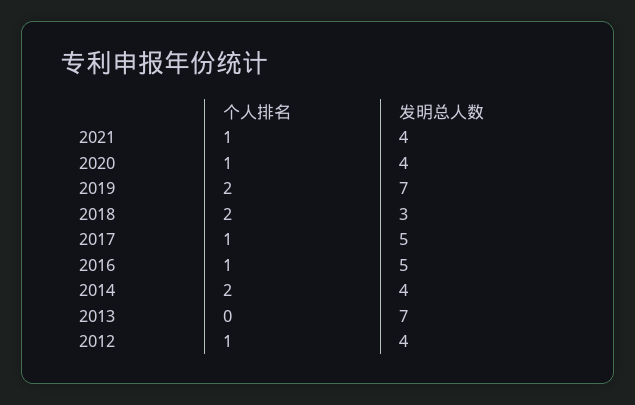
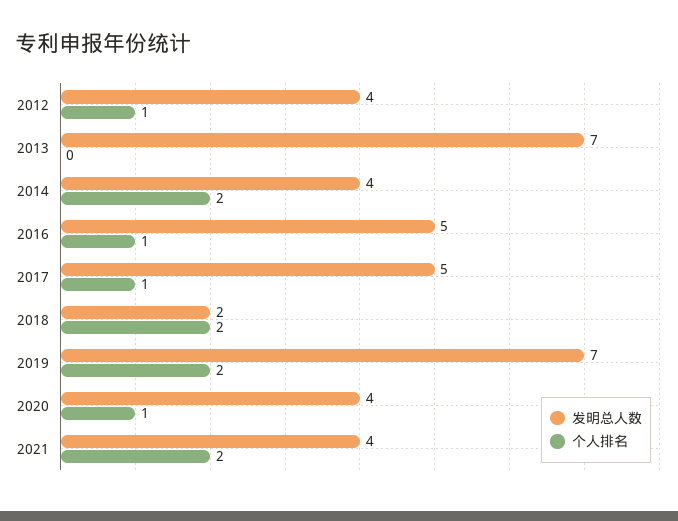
  {
    "个人排名": {
-     "2021": 1,
+     "2021": 2,
      "2020": 1,
      "2019": 2,
      "2018": 2,
      "2017": 1,
      "2016": 1,
      "2014": 2,
      "2013": 0,
      "2012": 1
    },
    "发明总人数": {
      "2021": 4,
      "2020": 4,
      "2019": 7,
-     "2018": 3,
+     "2018": 2,
      "2017": 5,
      "2016": 5,
      "2014": 4,
      "2013": 7,
      "2012": 4
    }
  }

